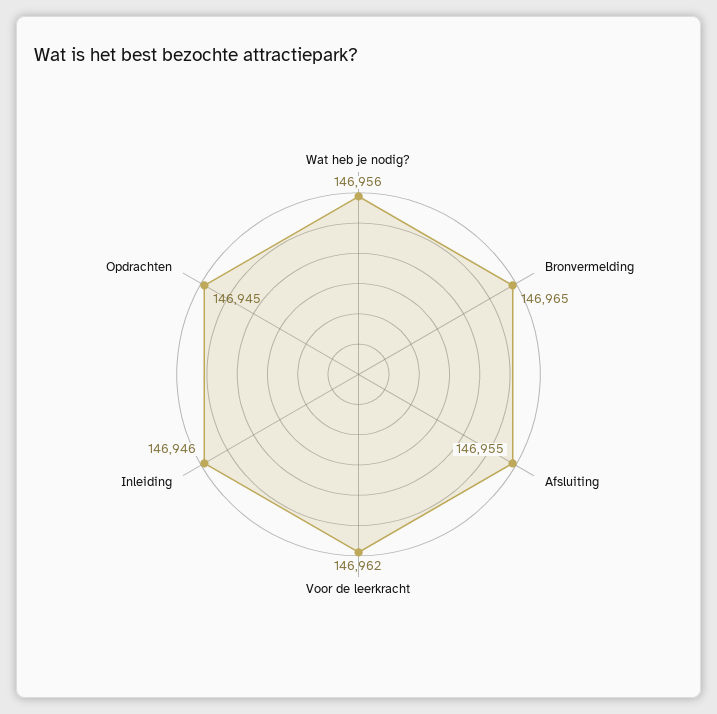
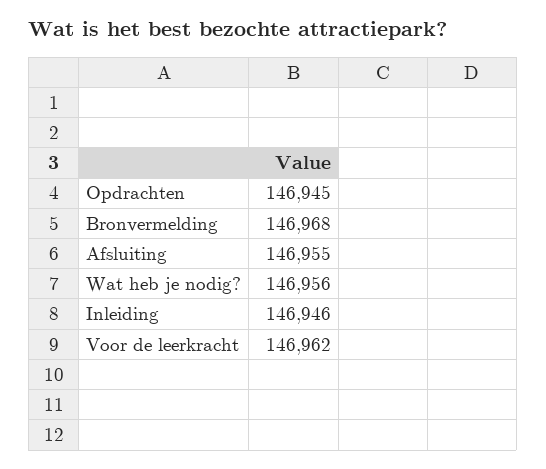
  {
    "Wat heb je nodig?": 146956,
-   "Bronvermelding": 146965,
+   "Bronvermelding": 146968,
    "Afsluiting": 146955,
    "Voor de leerkracht": 146962,
    "Inleiding": 146946,
    "Opdrachten": 146945
  }

